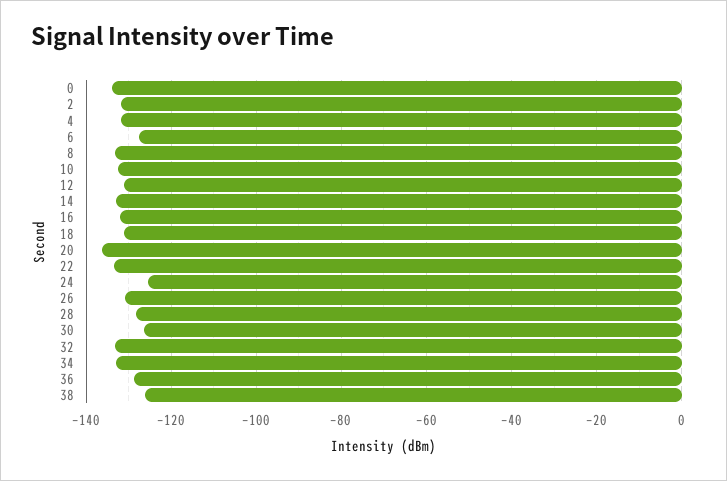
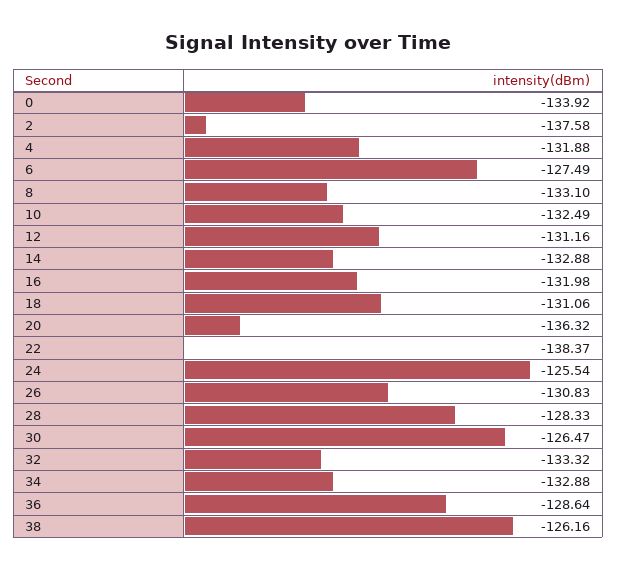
  {
    "0": -133.92,
-   "2": -132,
+   "2": -137.58,
    "4": -131.88,
    "6": -127.49,
    "8": -133.1,
    "10": -132.49,
    "12": -131.16,
    "14": -132.88,
    "16": -131.98,
    "18": -131.06,
    "20": -136.32,
-   "22": -134,
+   "22": -138.37,
    "24": -125.54,
    "26": -130.83,
    "28": -128.33,
    "30": -126.47,
    "32": -133.32,
    "34": -132.88,
    "36": -128.64,
    "38": -126.16
  }

